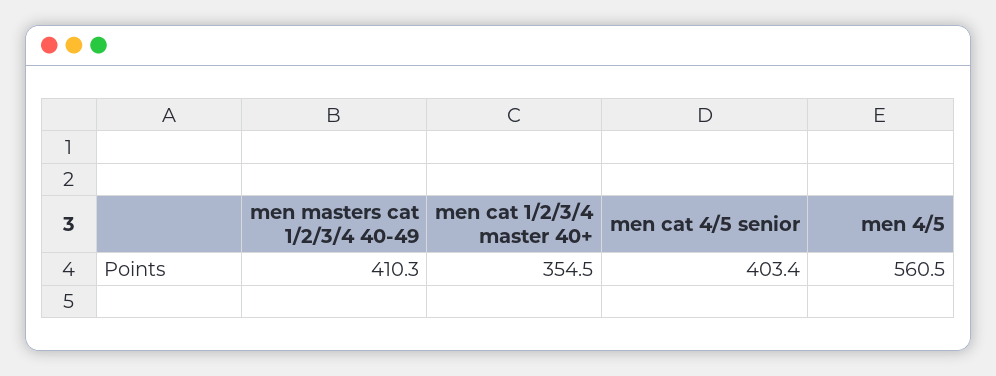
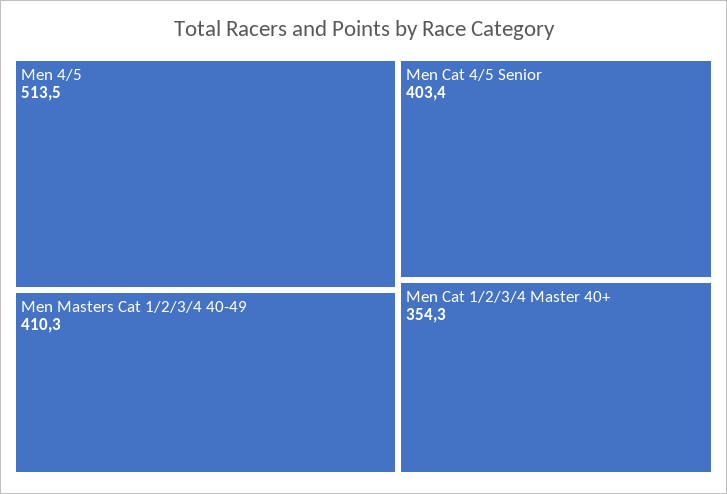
  {
    "men masters cat 1/2/3/4 40-49": 410.3,
-   "men cat 1/2/3/4 master 40+": 354.5,
+   "men cat 1/2/3/4 master 40+": 354.3,
    "men cat 4/5 senior": 403.4,
-   "men 4/5": 560.5
+   "men 4/5": 513.5
  }

